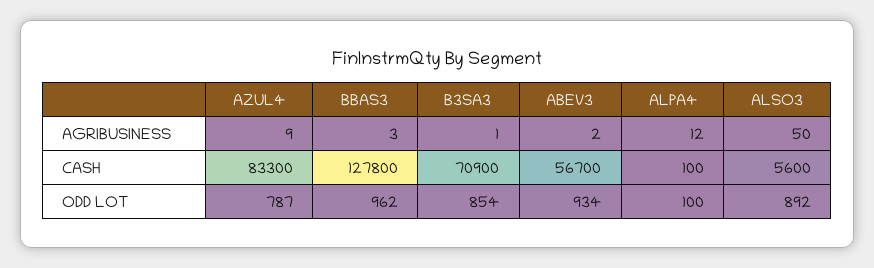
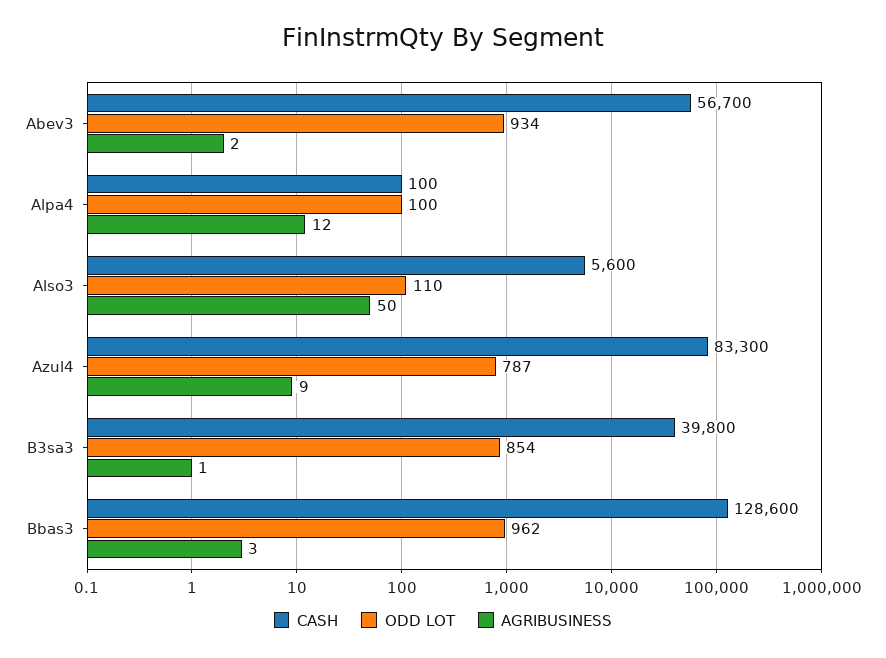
  {
    "AGRIBUSINESS": {
      "AZUL4": 9,
      "BBAS3": 3,
      "B3SA3": 1,
      "ABEV3": 2,
      "ALPA4": 12,
      "ALSO3": 50
    },
    "CASH": {
      "AZUL4": 83300,
-     "BBAS3": 127800,
+     "BBAS3": 128600,
-     "B3SA3": 70900,
+     "B3SA3": 39800,
      "ABEV3": 56700,
      "ALPA4": 100,
      "ALSO3": 5600
    },
    "ODD LOT": {
      "AZUL4": 787,
      "BBAS3": 962,
      "B3SA3": 854,
      "ABEV3": 934,
      "ALPA4": 100,
-     "ALSO3": 892
+     "ALSO3": 110
    }
  }

